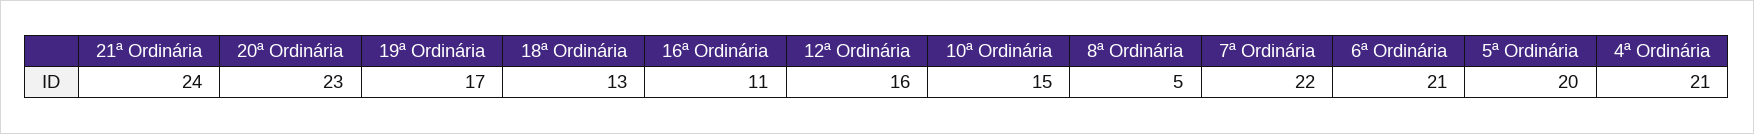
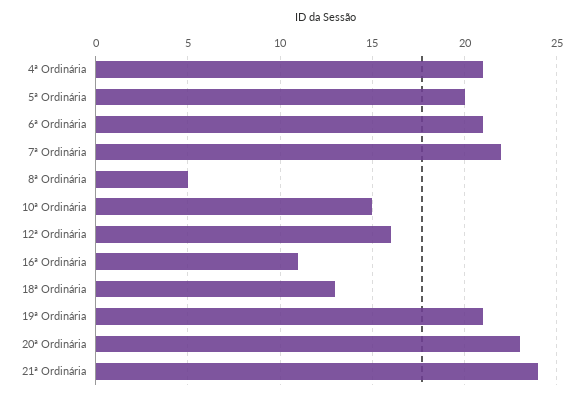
  {
    "21ª Ordinária": 24,
    "20ª Ordinária": 23,
-   "19ª Ordinária": 17,
+   "19ª Ordinária": 21,
    "18ª Ordinária": 13,
    "16ª Ordinária": 11,
    "12ª Ordinária": 16,
    "10ª Ordinária": 15,
    "8ª Ordinária": 5,
    "7ª Ordinária": 22,
    "6ª Ordinária": 21,
    "5ª Ordinária": 20,
    "4ª Ordinária": 21
  }

